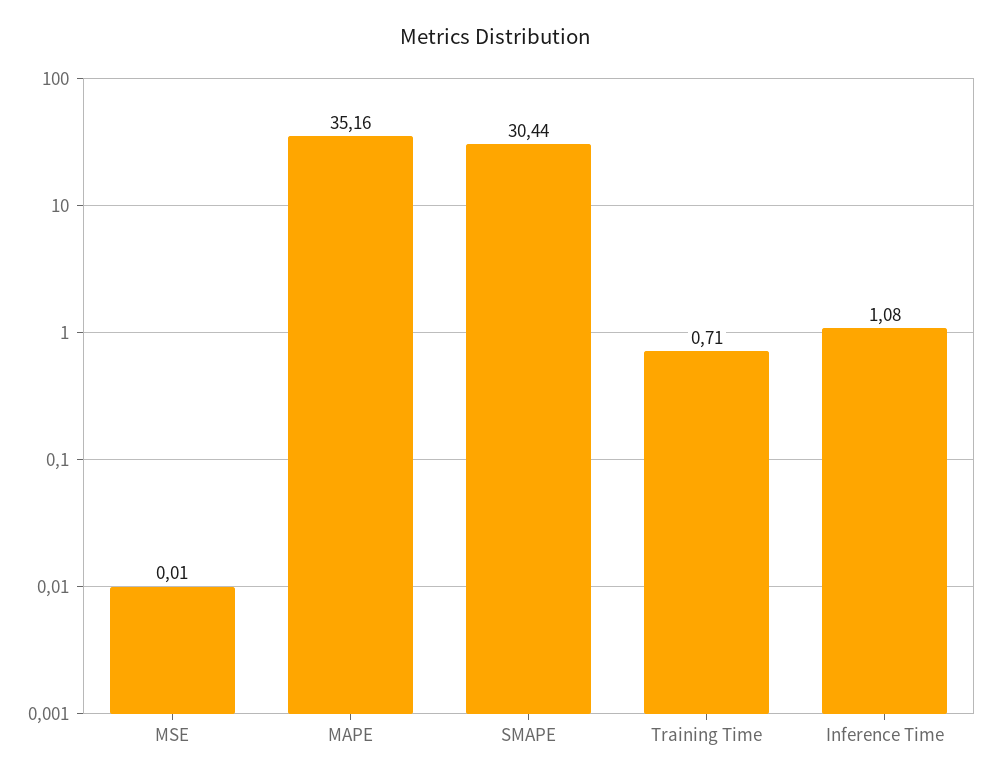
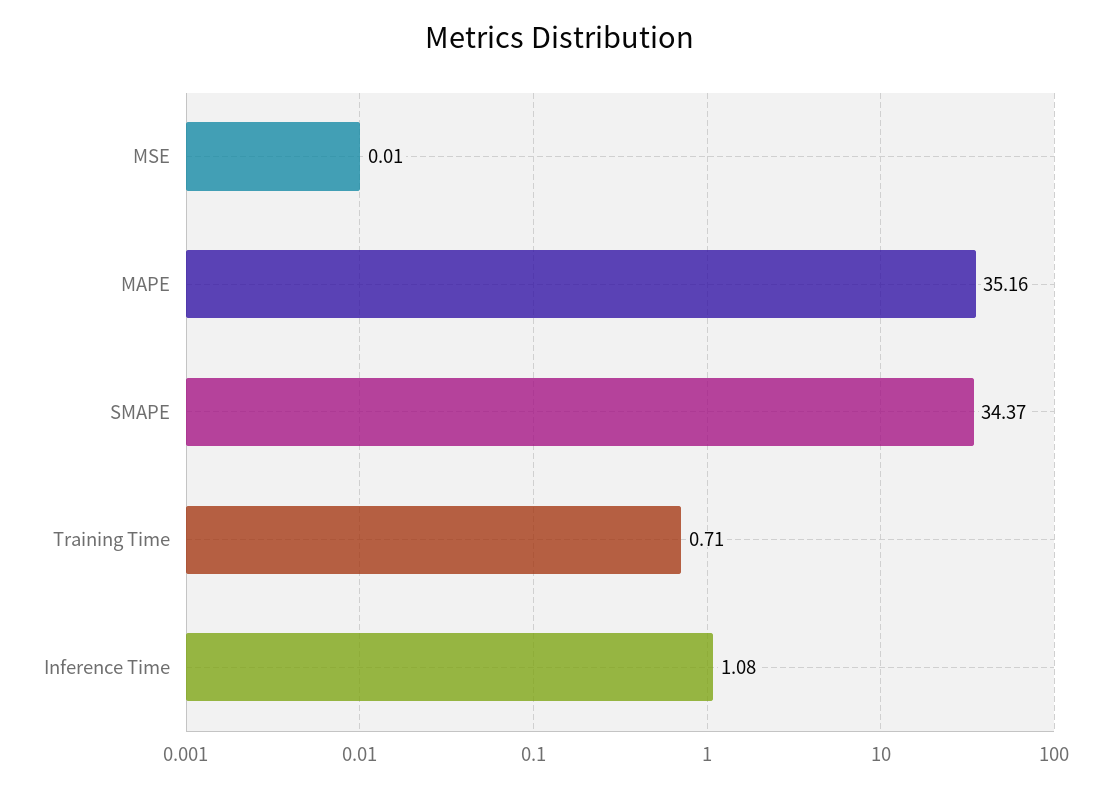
  {
    "MSE": 0.01,
    "MAPE": 35.16,
-   "SMAPE": 30.44,
+   "SMAPE": 34.37,
    "Training Time": 0.71,
    "Inference Time": 1.08
  }

